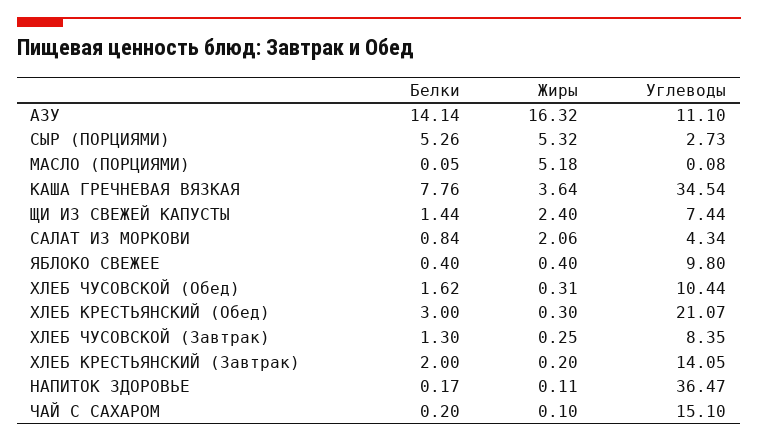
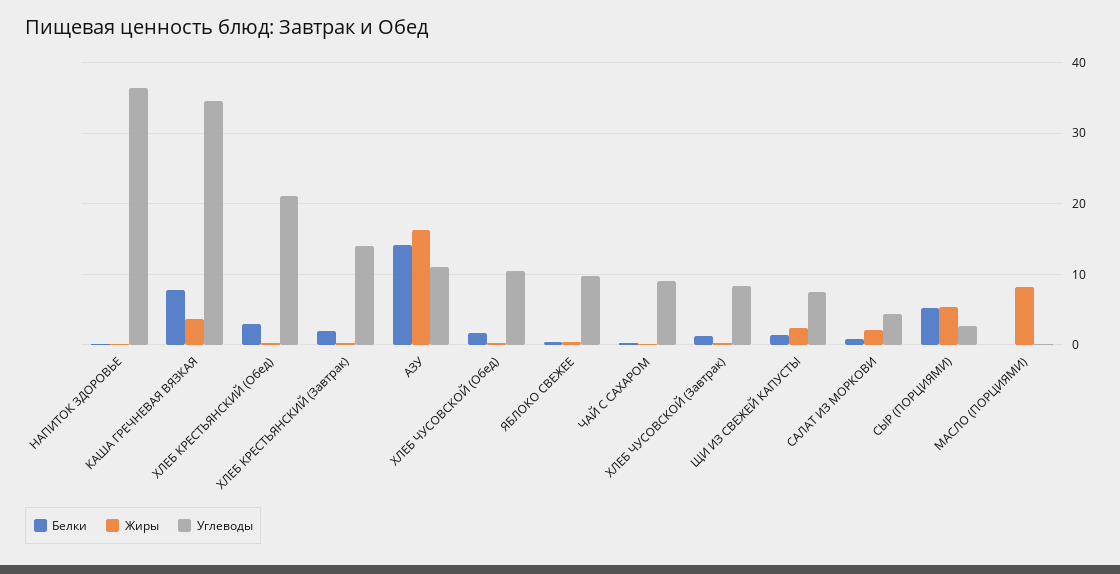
  {
    "Белки": {
      "АЗУ": 14.14,
      "СЫР (ПОРЦИЯМИ)": 5.26,
      "МАСЛО (ПОРЦИЯМИ)": 0.05,
      "КАША ГРЕЧНЕВАЯ ВЯЗКАЯ": 7.76,
      "ЩИ ИЗ СВЕЖЕЙ КАПУСТЫ": 1.44,
      "САЛАТ ИЗ МОРКОВИ": 0.84,
      "ЯБЛОКО СВЕЖЕЕ": 0.4,
      "ХЛЕБ ЧУСОВСКОЙ (Обед)": 1.62,
      "ХЛЕБ КРЕСТЬЯНСКИЙ (Обед)": 3,
      "ХЛЕБ ЧУСОВСКОЙ (Завтрак)": 1.3,
      "ХЛЕБ КРЕСТЬЯНСКИЙ (Завтрак)": 2,
      "НАПИТОК ЗДОРОВЬЕ": 0.17,
      "ЧАЙ С САХАРОМ": 0.2
    },
    "Жиры": {
      "АЗУ": 16.32,
      "СЫР (ПОРЦИЯМИ)": 5.32,
-     "МАСЛО (ПОРЦИЯМИ)": 5.18,
+     "МАСЛО (ПОРЦИЯМИ)": 8,
      "КАША ГРЕЧНЕВАЯ ВЯЗКАЯ": 3.64,
      "ЩИ ИЗ СВЕЖЕЙ КАПУСТЫ": 2.4,
      "САЛАТ ИЗ МОРКОВИ": 2.06,
      "ЯБЛОКО СВЕЖЕЕ": 0.4,
      "ХЛЕБ ЧУСОВСКОЙ (Обед)": 0.31,
      "ХЛЕБ КРЕСТЬЯНСКИЙ (Обед)": 0.3,
      "ХЛЕБ ЧУСОВСКОЙ (Завтрак)": 0.25,
      "ХЛЕБ КРЕСТЬЯНСКИЙ (Завтрак)": 0.2,
      "НАПИТОК ЗДОРОВЬЕ": 0.11,
      "ЧАЙ С САХАРОМ": 0.1
    },
    "Углеводы": {
      "АЗУ": 11.1,
      "СЫР (ПОРЦИЯМИ)": 2.73,
      "МАСЛО (ПОРЦИЯМИ)": 0.08,
      "КАША ГРЕЧНЕВАЯ ВЯЗКАЯ": 34.54,
      "ЩИ ИЗ СВЕЖЕЙ КАПУСТЫ": 7.44,
      "САЛАТ ИЗ МОРКОВИ": 4.34,
      "ЯБЛОКО СВЕЖЕЕ": 9.8,
      "ХЛЕБ ЧУСОВСКОЙ (Обед)": 10.44,
      "ХЛЕБ КРЕСТЬЯНСКИЙ (Обед)": 21.07,
      "ХЛЕБ ЧУСОВСКОЙ (Завтрак)": 8.35,
      "ХЛЕБ КРЕСТЬЯНСКИЙ (Завтрак)": 14.05,
      "НАПИТОК ЗДОРОВЬЕ": 36.47,
-     "ЧАЙ С САХАРОМ": 15.1
+     "ЧАЙ С САХАРОМ": 9
    }
  }

